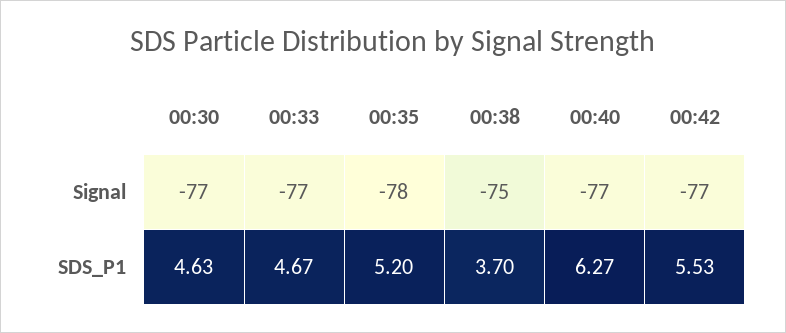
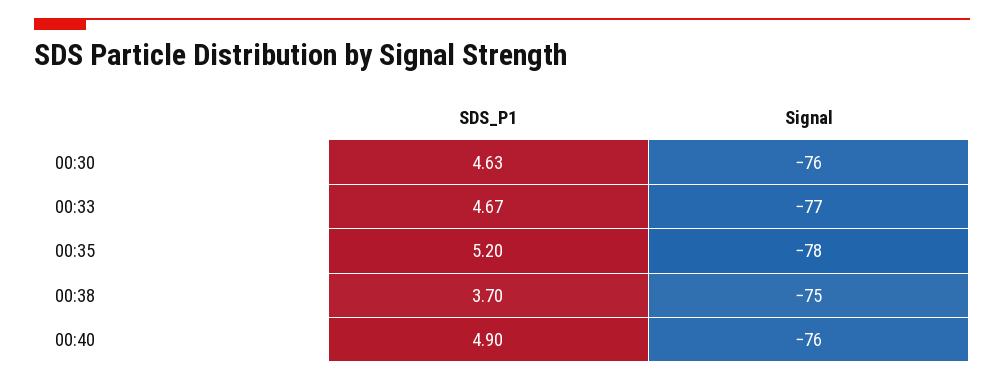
  {
    "00:30": {
-     "Signal": -77,
+     "Signal": -76,
      "SDS_P1": 4.63
    },
    "00:33": {
      "Signal": -77,
      "SDS_P1": 4.67
    },
    "00:35": {
      "Signal": -78,
      "SDS_P1": 5.2
    },
    "00:38": {
      "Signal": -75,
      "SDS_P1": 3.7
    },
    "00:40": {
-     "Signal": -77,
+     "Signal": -76,
-     "SDS_P1": 6.27
+     "SDS_P1": 4.9
-   },
+   }
-   "00:42": {
-     "Signal": -77,
-     "SDS_P1": 5.53
-   }
  }

